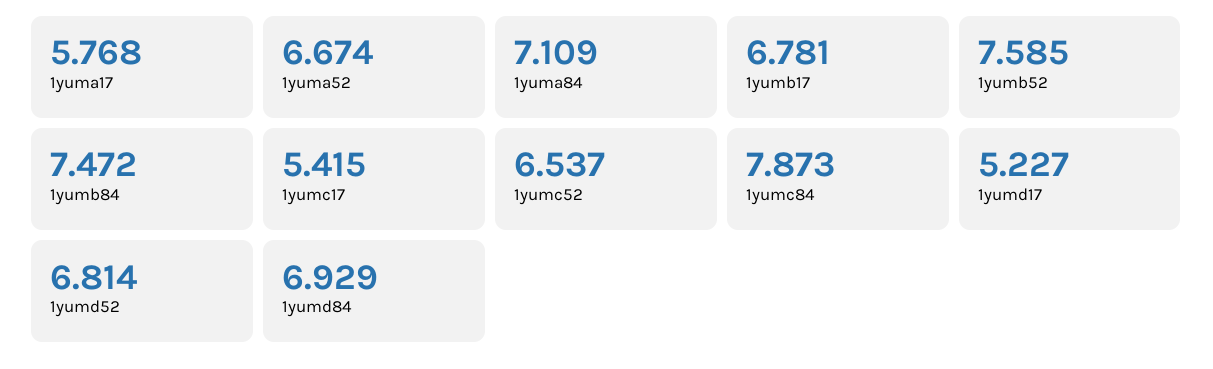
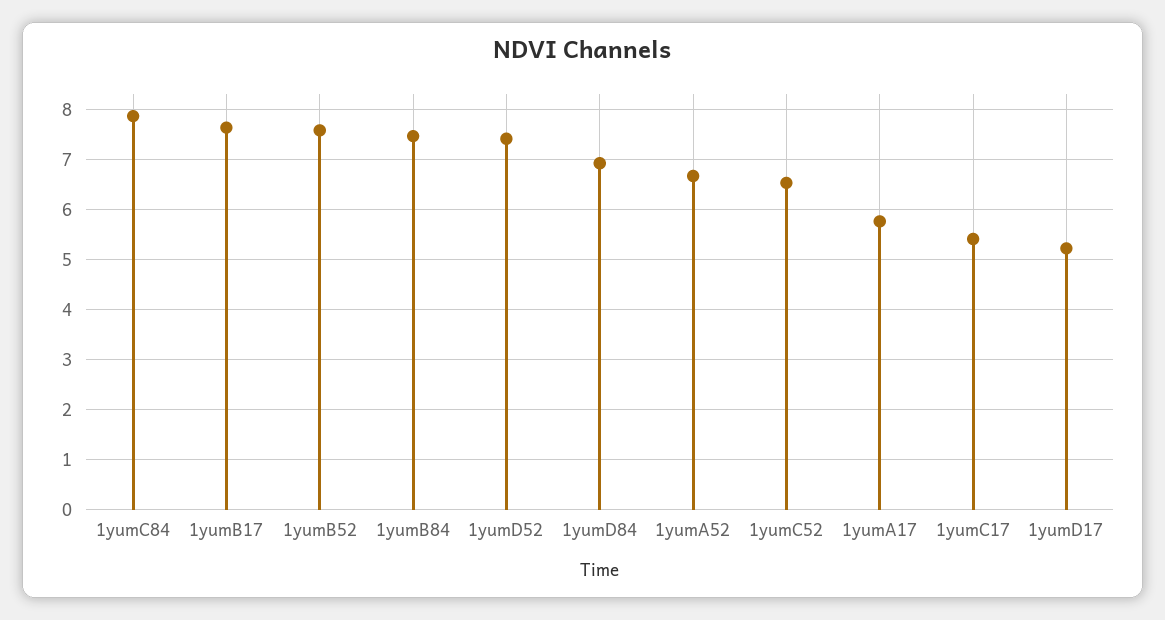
  {
    "1yuma17": 5.768,
    "1yuma52": 6.674,
-   "1yuma84": 7.109,
-   "1yumb17": 6.781,
+   "1yumb17": 7.6,
    "1yumb52": 7.585,
    "1yumb84": 7.472,
    "1yumc17": 5.415,
    "1yumc52": 6.537,
    "1yumc84": 7.873,
    "1yumd17": 5.227,
-   "1yumd52": 6.814,
+   "1yumd52": 7.4,
    "1yumd84": 6.929
  }

